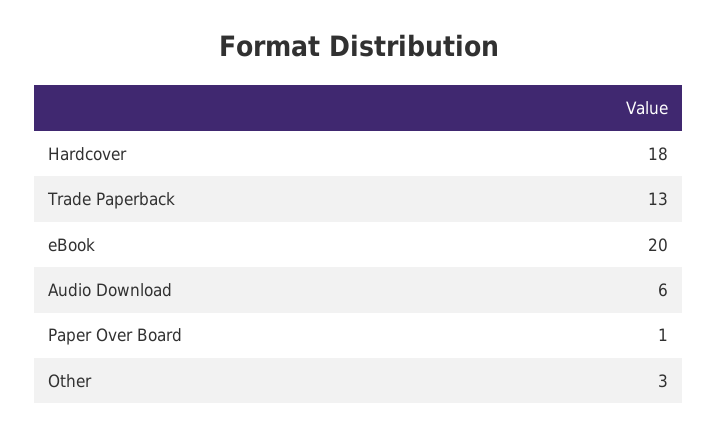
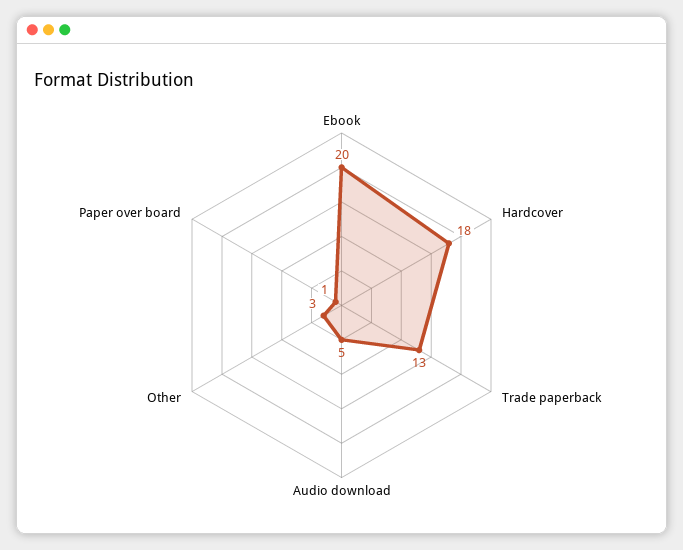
  {
    "Hardcover": 18,
    "Trade Paperback": 13,
    "eBook": 20,
-   "Audio Download": 6,
+   "Audio Download": 5,
    "Paper Over Board": 1,
    "Other": 3
  }

